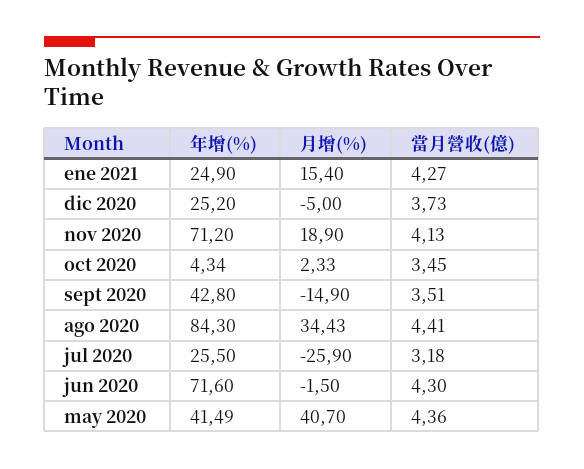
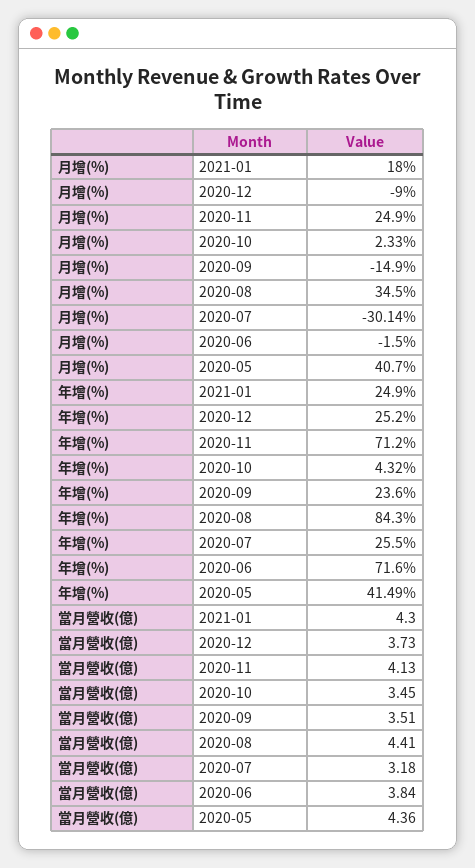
  {
    "年增(%)": {
      "ene 2021": 24.9,
      "dic 2020": 25.2,
      "nov 2020": 71.2,
-     "oct 2020": 4.34,
+     "oct 2020": 4.32,
-     "sept 2020": 42.8,
+     "sept 2020": 23.6,
      "ago 2020": 84.3,
      "jul 2020": 25.5,
      "jun 2020": 71.6,
      "may 2020": 41.49
    },
    "月增(%)": {
-     "ene 2021": 15.4,
+     "ene 2021": 18,
-     "dic 2020": -5,
+     "dic 2020": -9,
-     "nov 2020": 18.9,
+     "nov 2020": 24.9,
      "oct 2020": 2.33,
      "sept 2020": -14.9,
-     "ago 2020": 34.43,
+     "ago 2020": 34.5,
-     "jul 2020": -25.9,
+     "jul 2020": -30.14,
      "jun 2020": -1.5,
      "may 2020": 40.7
    },
    "當月營收(億)": {
-     "ene 2021": 4.27,
+     "ene 2021": 4.3,
      "dic 2020": 3.73,
      "nov 2020": 4.13,
      "oct 2020": 3.45,
      "sept 2020": 3.51,
      "ago 2020": 4.41,
      "jul 2020": 3.18,
-     "jun 2020": 4.3,
+     "jun 2020": 3.84,
      "may 2020": 4.36
    }
  }

